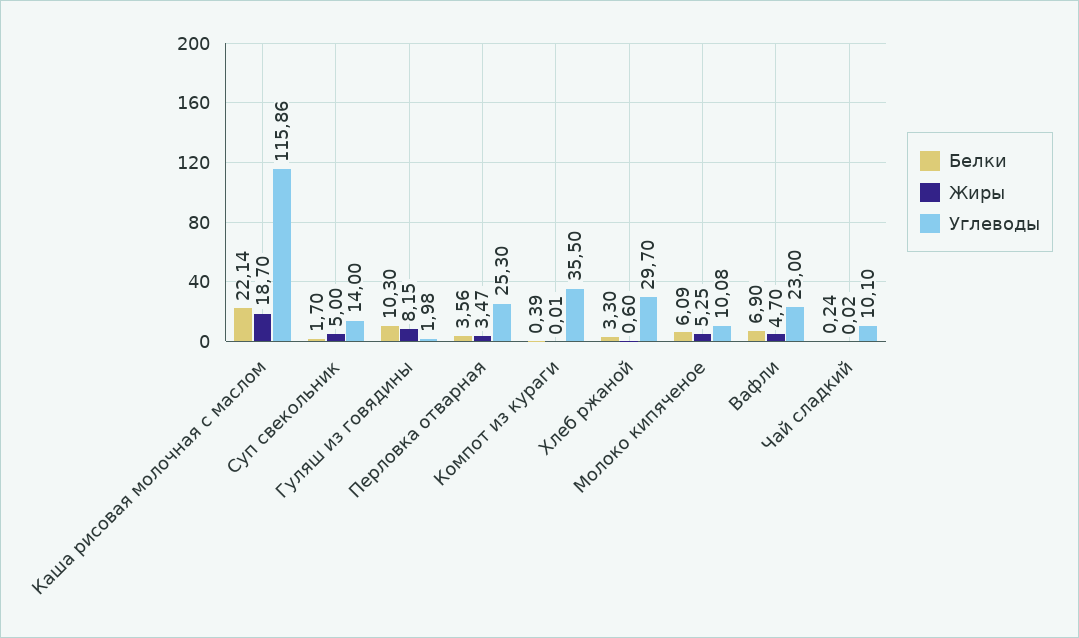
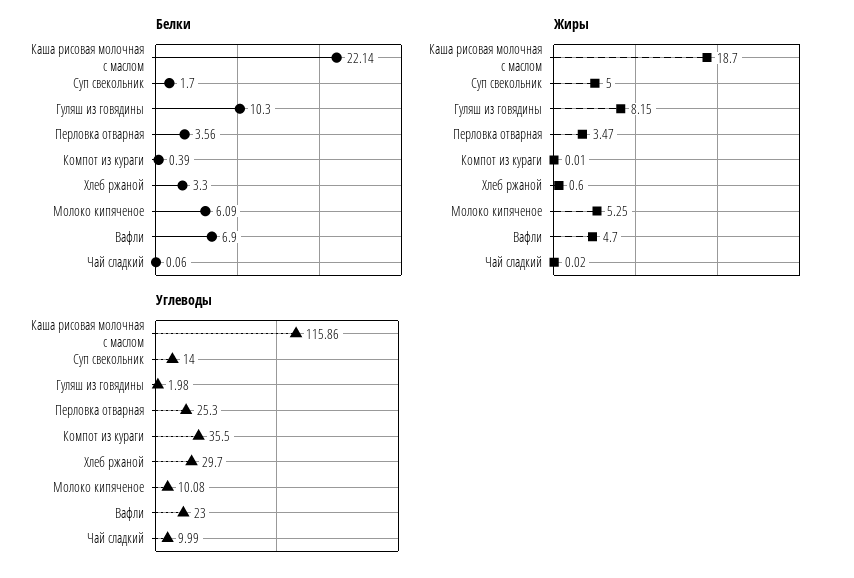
  {
    "Белки": {
      "Каша рисовая молочная с маслом": 22.14,
      "Суп свекольник": 1.7,
      "Гуляш из говядины": 10.3,
      "Перловка отварная": 3.56,
      "Компот из кураги": 0.39,
      "Хлеб ржаной": 3.3,
      "Молоко кипяченое": 6.09,
      "Вафли": 6.9,
-     "Чай сладкий": 0.24
+     "Чай сладкий": 0.06
    },
    "Жиры": {
      "Каша рисовая молочная с маслом": 18.7,
      "Суп свекольник": 5,
      "Гуляш из говядины": 8.15,
      "Перловка отварная": 3.47,
      "Компот из кураги": 0.01,
      "Хлеб ржаной": 0.6,
      "Молоко кипяченое": 5.25,
      "Вафли": 4.7,
      "Чай сладкий": 0.02
    },
    "Углеводы": {
      "Каша рисовая молочная с маслом": 115.86,
      "Суп свекольник": 14,
      "Гуляш из говядины": 1.98,
      "Перловка отварная": 25.3,
      "Компот из кураги": 35.5,
      "Хлеб ржаной": 29.7,
      "Молоко кипяченое": 10.08,
      "Вафли": 23,
-     "Чай сладкий": 10.1
+     "Чай сладкий": 9.99
    }
  }

